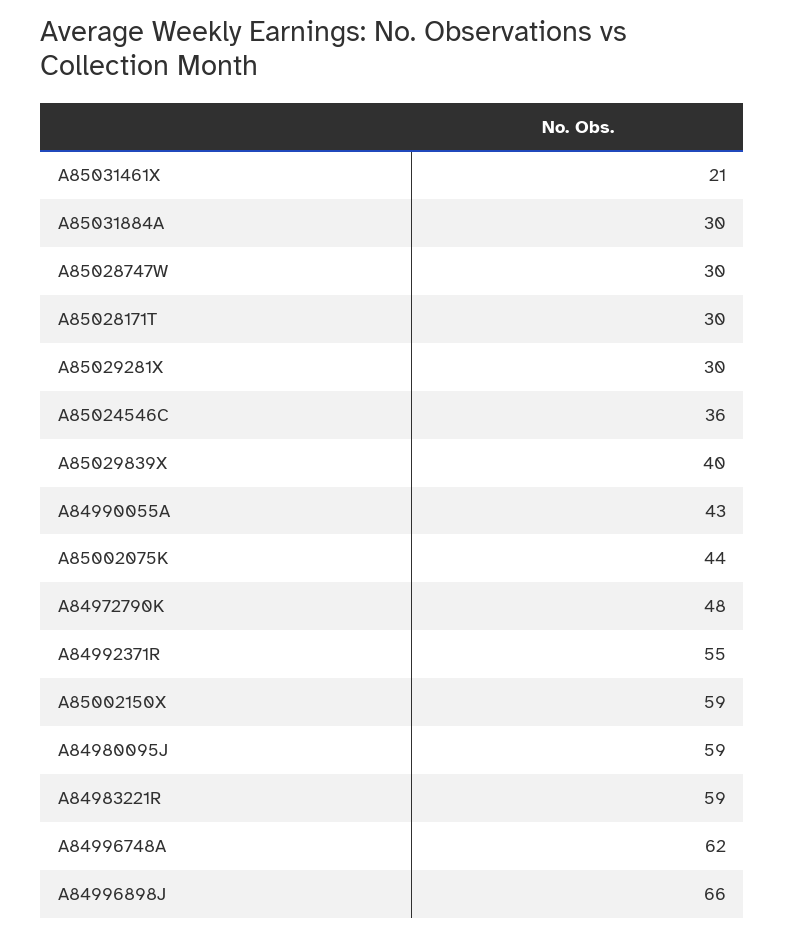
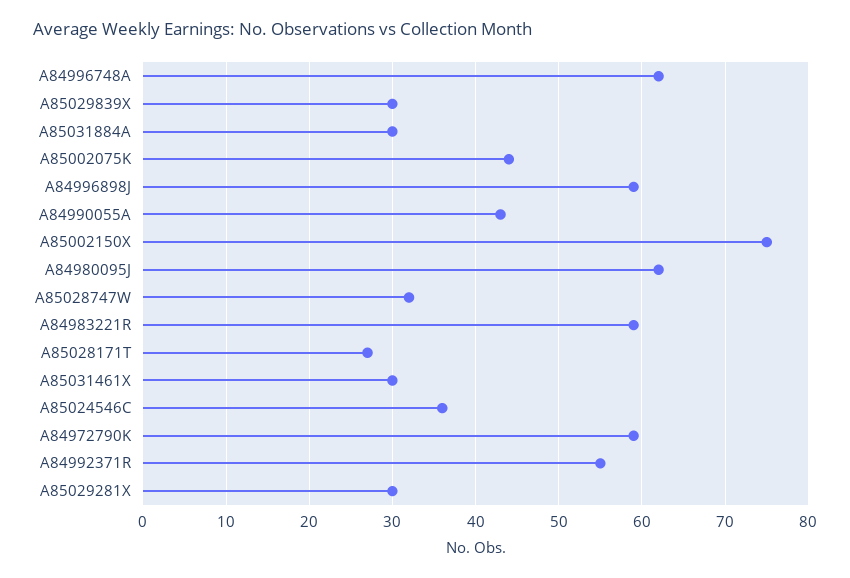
  {
-   "A85031461X": 21,
+   "A85031461X": 30,
    "A85031884A": 30,
-   "A85028747W": 30,
+   "A85028747W": 32,
-   "A85028171T": 30,
+   "A85028171T": 27,
    "A85029281X": 30,
    "A85024546C": 36,
-   "A85029839X": 40,
+   "A85029839X": 30,
    "A84990055A": 43,
    "A85002075K": 44,
-   "A84972790K": 48,
+   "A84972790K": 59,
    "A84992371R": 55,
-   "A85002150X": 59,
+   "A85002150X": 75,
-   "A84980095J": 59,
+   "A84980095J": 62,
    "A84983221R": 59,
    "A84996748A": 62,
-   "A84996898J": 66
+   "A84996898J": 59
  }

